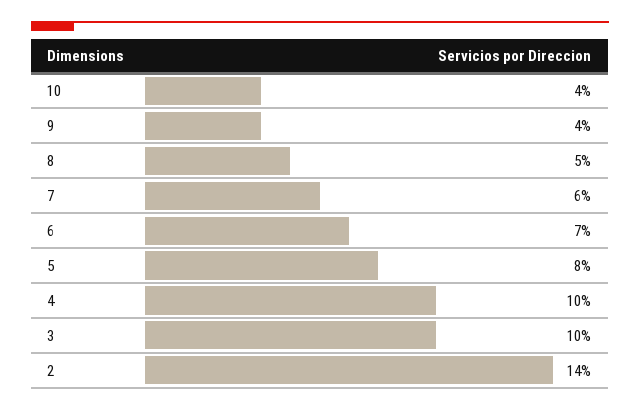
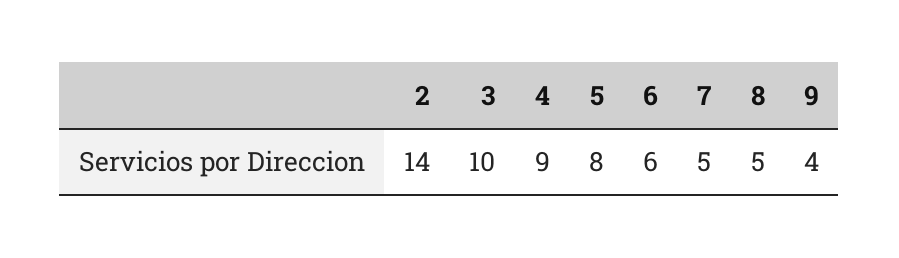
  {
-   "10": 4,
    "9": 4,
    "8": 5,
-   "7": 6,
+   "7": 5,
-   "6": 7,
+   "6": 6,
    "5": 8,
-   "4": 10,
+   "4": 9,
    "3": 10,
    "2": 14
  }

